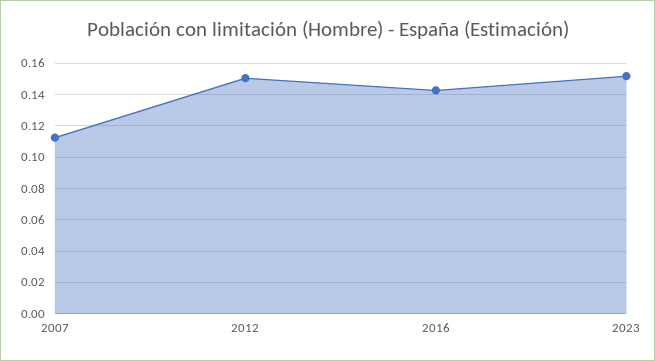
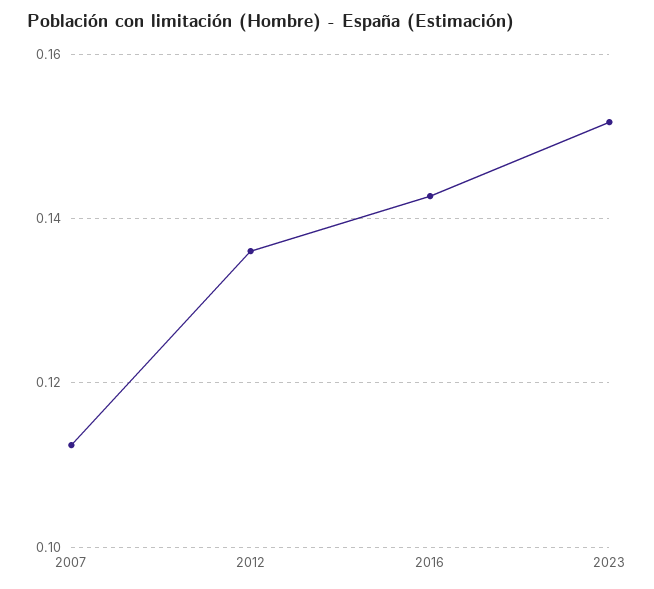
  {
    "2007": 0.112,
-   "2012": 0.15,
+   "2012": 0.136,
    "2016": 0.142,
    "2023": 0.152
  }

